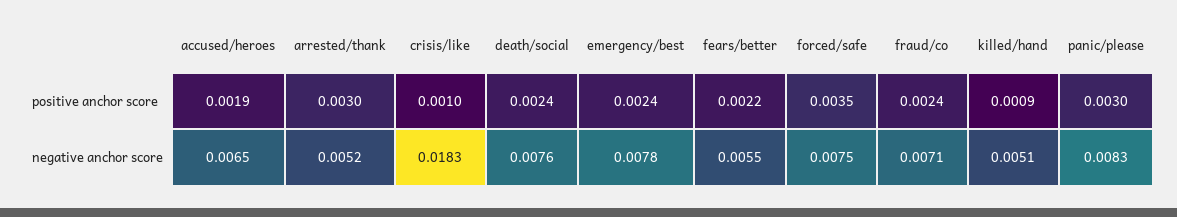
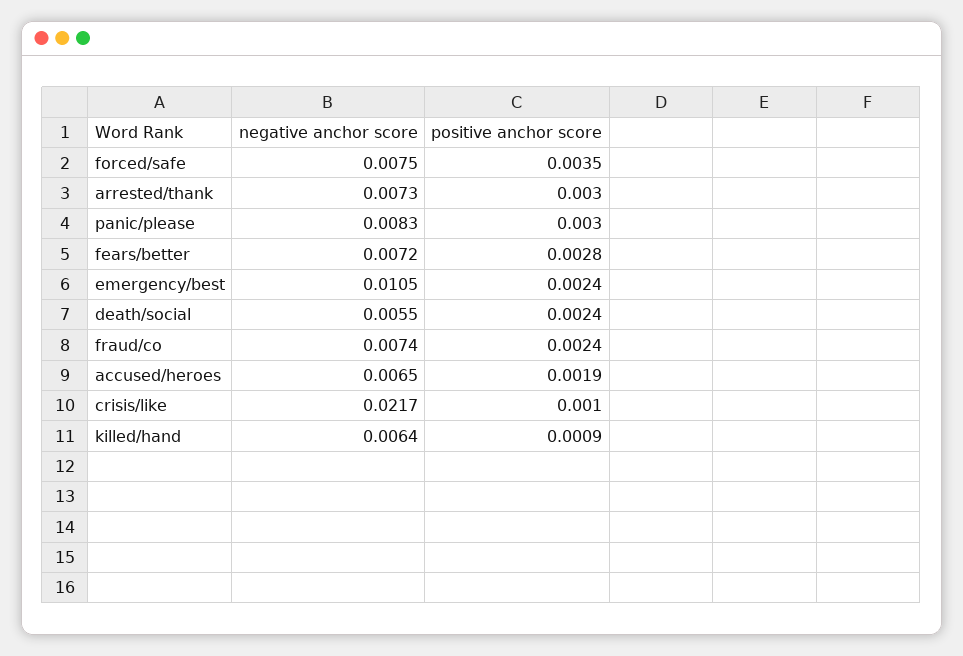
  {
    "accused/heroes": {
      "positive anchor score": 0.0019,
      "negative anchor score": 0.0065
    },
    "arrested/thank": {
      "positive anchor score": 0.003,
-     "negative anchor score": 0.0052
+     "negative anchor score": 0.0073
    },
    "crisis/like": {
      "positive anchor score": 0.001,
-     "negative anchor score": 0.0183
+     "negative anchor score": 0.0217
    },
    "death/social": {
      "positive anchor score": 0.0024,
-     "negative anchor score": 0.0076
+     "negative anchor score": 0.0055
    },
    "emergency/best": {
      "positive anchor score": 0.0024,
-     "negative anchor score": 0.0078
+     "negative anchor score": 0.0105
    },
    "fears/better": {
-     "positive anchor score": 0.0022,
+     "positive anchor score": 0.0028,
-     "negative anchor score": 0.0055
+     "negative anchor score": 0.0072
    },
    "forced/safe": {
      "positive anchor score": 0.0035,
      "negative anchor score": 0.0075
    },
    "fraud/co": {
      "positive anchor score": 0.0024,
-     "negative anchor score": 0.0071
+     "negative anchor score": 0.0074
    },
    "killed/hand": {
      "positive anchor score": 0.0009,
-     "negative anchor score": 0.0051
+     "negative anchor score": 0.0064
    },
    "panic/please": {
      "positive anchor score": 0.003,
      "negative anchor score": 0.0083
    }
  }

